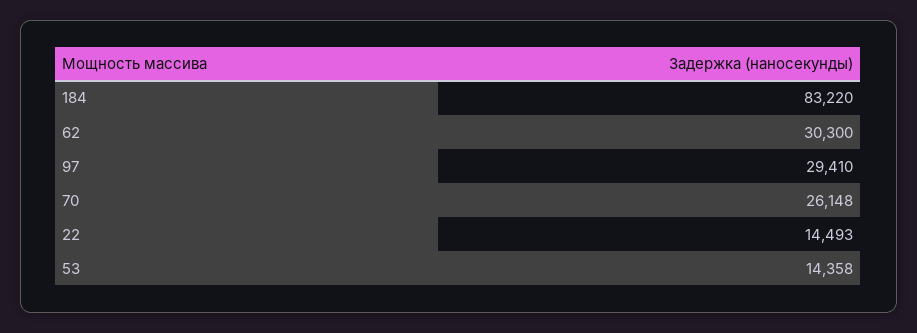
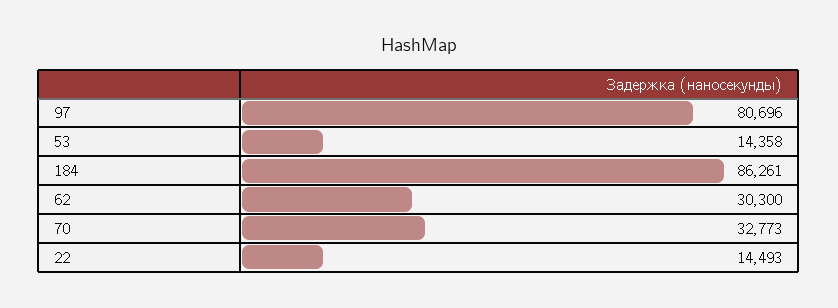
  {
-   "184": 83220,
+   "184": 86261,
    "62": 30300,
-   "97": 29410,
+   "97": 80696,
-   "70": 26148,
+   "70": 32773,
    "22": 14493,
    "53": 14358
  }

